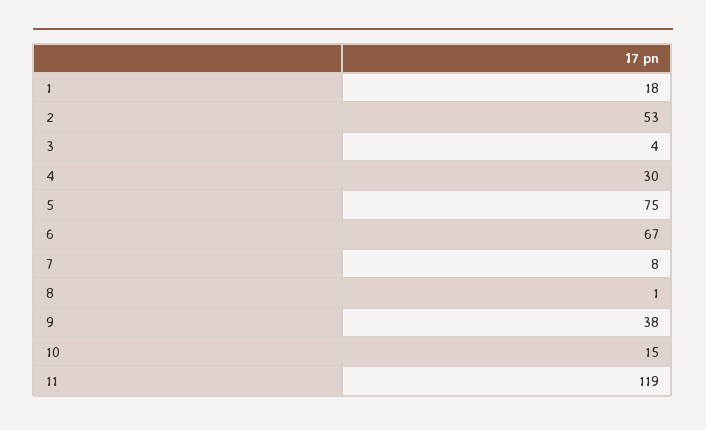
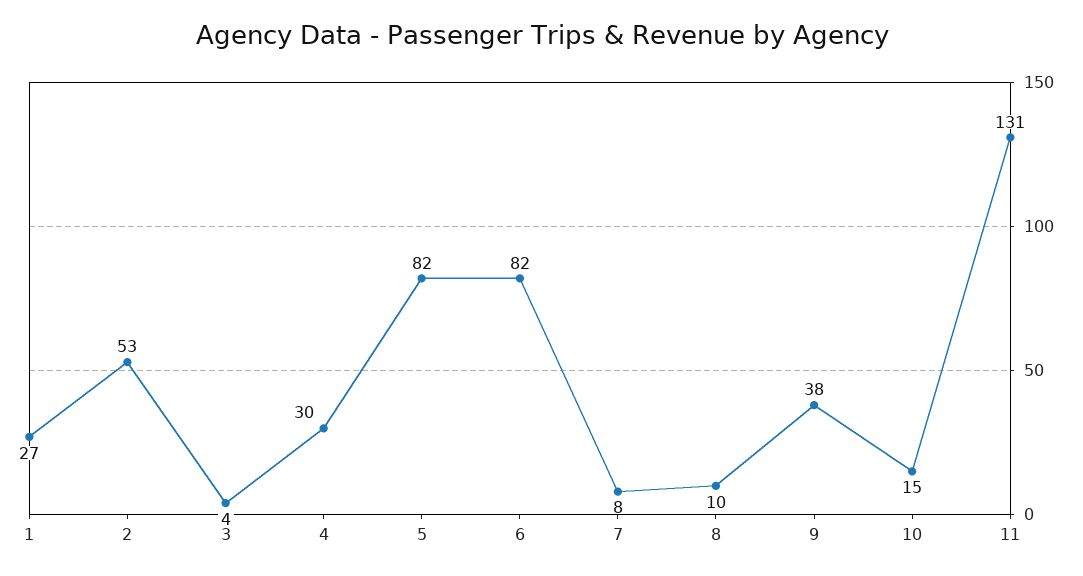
  {
-   "1": 18,
+   "1": 27,
    "2": 53,
    "3": 4,
    "4": 30,
-   "5": 75,
+   "5": 82,
-   "6": 67,
+   "6": 82,
    "7": 8,
-   "8": 1,
+   "8": 10,
    "9": 38,
    "10": 15,
-   "11": 119
+   "11": 131
  }

